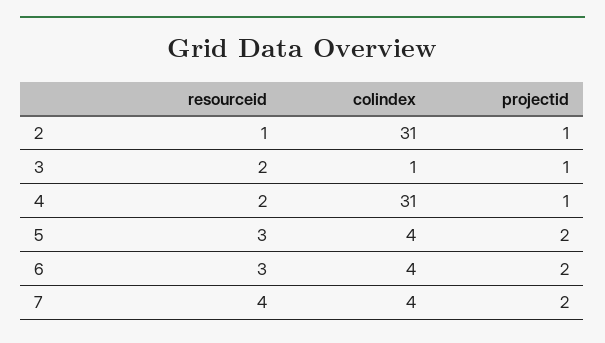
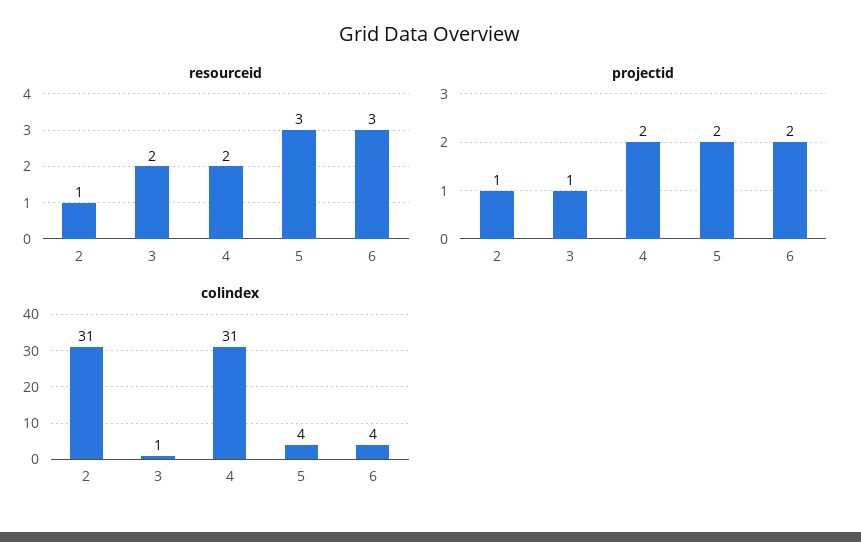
  {
    "resourceid": {
      "2": 1,
      "3": 2,
      "4": 2,
      "5": 3,
-     "6": 3,
+     "6": 3
-     "7": 4
    },
    "colindex": {
      "2": 31,
      "3": 1,
      "4": 31,
      "5": 4,
-     "6": 4,
+     "6": 4
-     "7": 4
    },
    "projectid": {
      "2": 1,
      "3": 1,
-     "4": 1,
+     "4": 2,
      "5": 2,
-     "6": 2,
+     "6": 2
-     "7": 2
    }
  }

